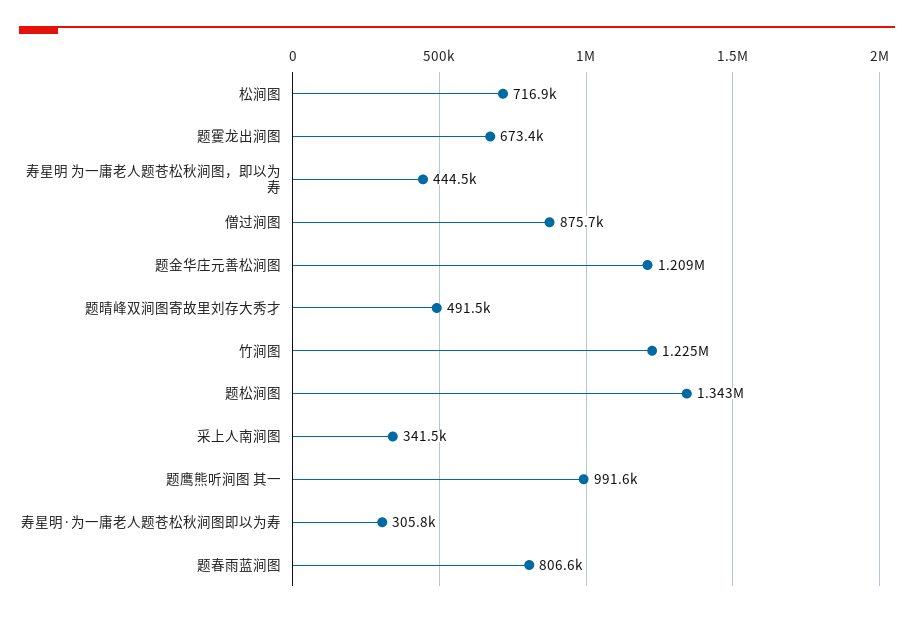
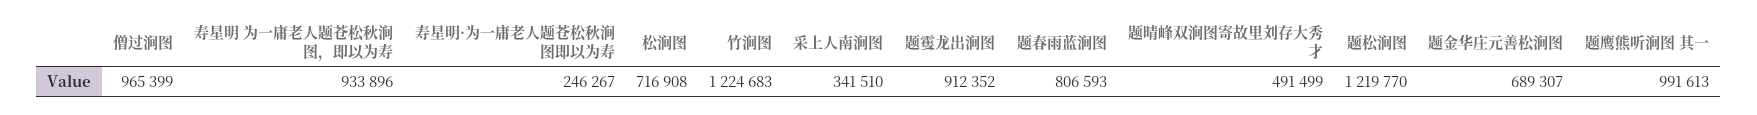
  {
    "松涧图": 716908,
-   "题䨥龙出涧图": 673400,
+   "题䨥龙出涧图": 912352,
-   "寿星明 为一庸老人题苍松秋涧图，即以为寿": 444500,
+   "寿星明 为一庸老人题苍松秋涧图，即以为寿": 933896,
-   "僧过涧图": 875700,
+   "僧过涧图": 965399,
-   "题金华庄元善松涧图": 1209000,
+   "题金华庄元善松涧图": 689307,
    "题晴峰双涧图寄故里刘存大秀才": 491499,
    "竹涧图": 1224683,
-   "题松涧图": 1343000,
+   "题松涧图": 1219770,
    "采上人南涧图": 341510,
    "题鹰熊听涧图 其一": 991613,
-   "寿星明·为一庸老人题苍松秋涧图即以为寿": 305800,
+   "寿星明·为一庸老人题苍松秋涧图即以为寿": 246267,
    "题春雨蓝涧图": 806593
  }

